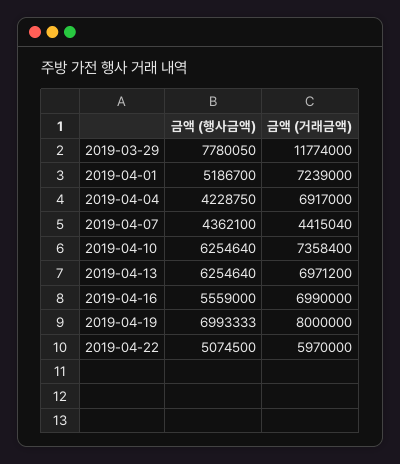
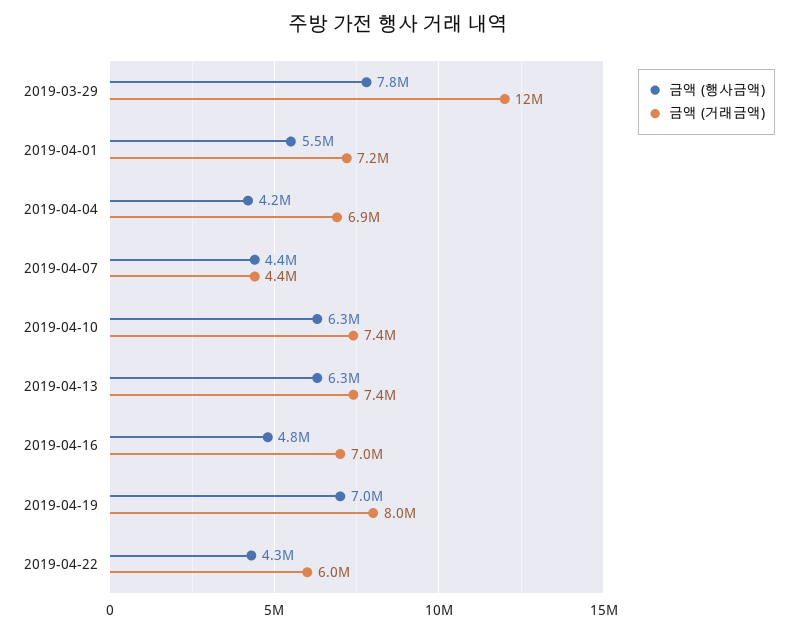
  {
    "금액 (행사금액)": {
      "2019-03-29": 7780050,
-     "2019-04-01": 5186700,
+     "2019-04-01": 5500000,
      "2019-04-04": 4228750,
      "2019-04-07": 4362100,
      "2019-04-10": 6254640,
      "2019-04-13": 6254640,
-     "2019-04-16": 5559000,
+     "2019-04-16": 4800000,
      "2019-04-19": 6993333,
-     "2019-04-22": 5074500
+     "2019-04-22": 4300000
    },
    "금액 (거래금액)": {
      "2019-03-29": 11774000,
      "2019-04-01": 7239000,
      "2019-04-04": 6917000,
      "2019-04-07": 4415040,
      "2019-04-10": 7358400,
-     "2019-04-13": 6971200,
+     "2019-04-13": 7400000,
      "2019-04-16": 6990000,
      "2019-04-19": 8000000,
      "2019-04-22": 5970000
    }
  }

